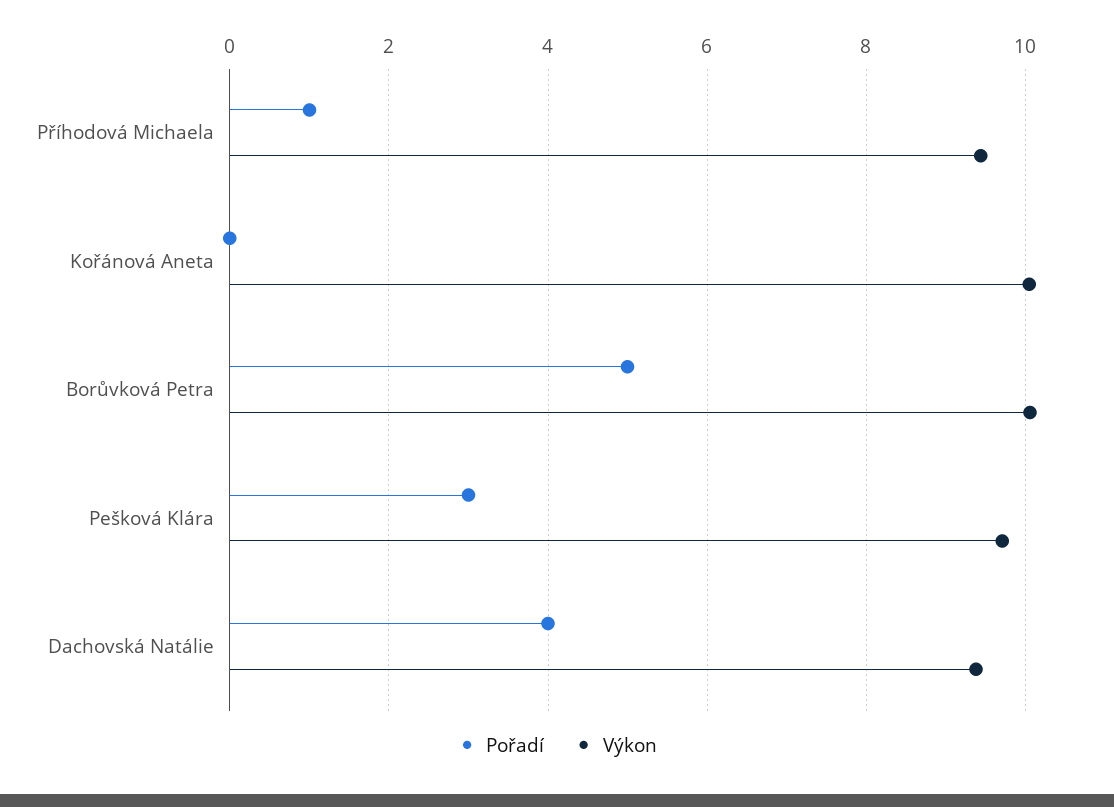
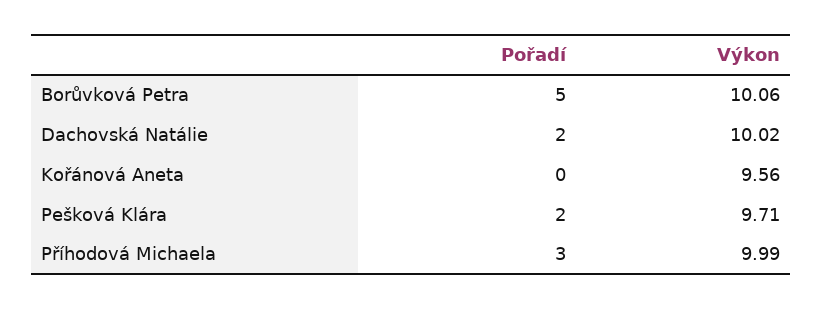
  {
    "Pořadí": {
-     "Příhodová Michaela": 1,
+     "Příhodová Michaela": 3,
      "Kořánová Aneta": 0,
      "Borůvková Petra": 5,
-     "Pešková Klára": 3,
+     "Pešková Klára": 2,
-     "Dachovská Natálie": 4
+     "Dachovská Natálie": 2
    },
    "Výkon": {
-     "Příhodová Michaela": 9.4,
+     "Příhodová Michaela": 9.99,
-     "Kořánová Aneta": 10,
+     "Kořánová Aneta": 9.56,
      "Borůvková Petra": 10.06,
      "Pešková Klára": 9.71,
-     "Dachovská Natálie": 9.4
+     "Dachovská Natálie": 10.02
    }
  }

